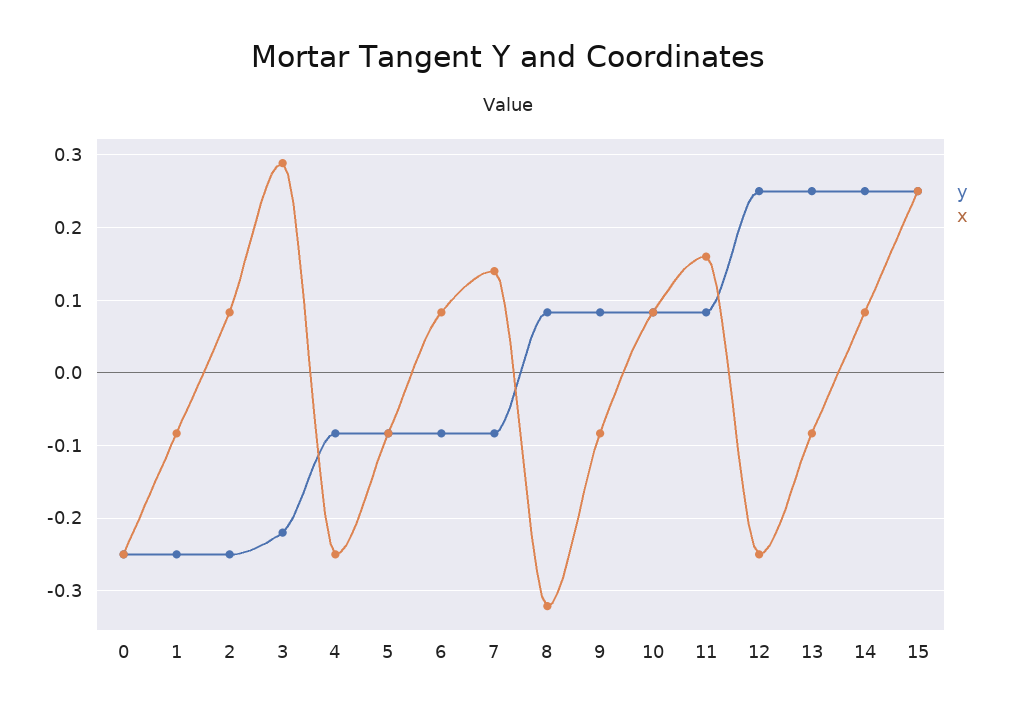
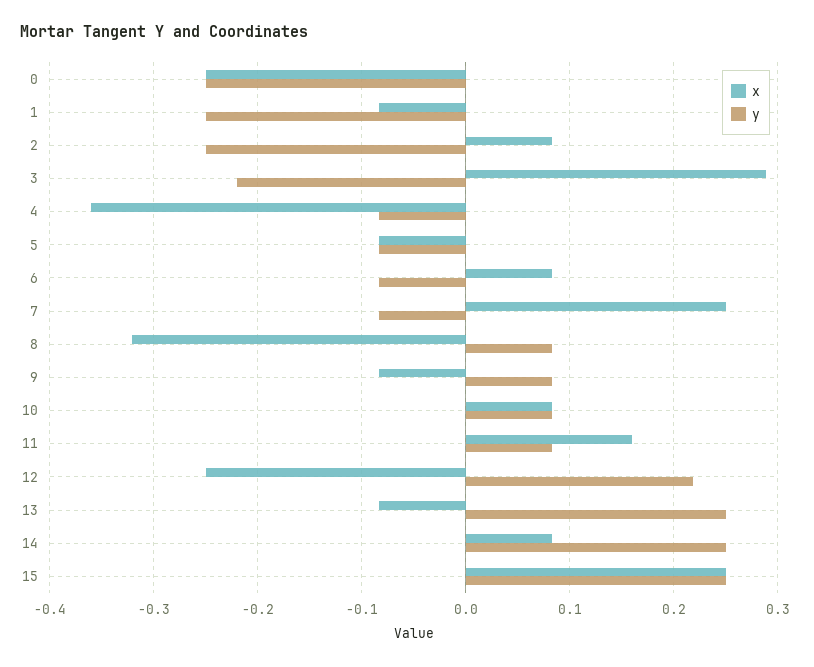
  {
    "y": {
      "0": -0.25,
      "1": -0.25,
      "2": -0.25,
      "3": -0.22,
      "4": -0.08,
      "5": -0.08,
      "6": -0.08,
      "7": -0.08,
      "8": 0.08,
      "9": 0.08,
      "10": 0.08,
      "11": 0.08,
-     "12": 0.25,
+     "12": 0.22,
      "13": 0.25,
      "14": 0.25,
      "15": 0.25
    },
    "x": {
      "0": -0.25,
      "1": -0.08,
      "2": 0.08,
      "3": 0.29,
-     "4": -0.25,
+     "4": -0.36,
      "5": -0.08,
      "6": 0.08,
-     "7": 0.14,
+     "7": 0.25,
      "8": -0.32,
      "9": -0.08,
      "10": 0.08,
      "11": 0.16,
      "12": -0.25,
      "13": -0.08,
      "14": 0.08,
      "15": 0.25
    }
  }

